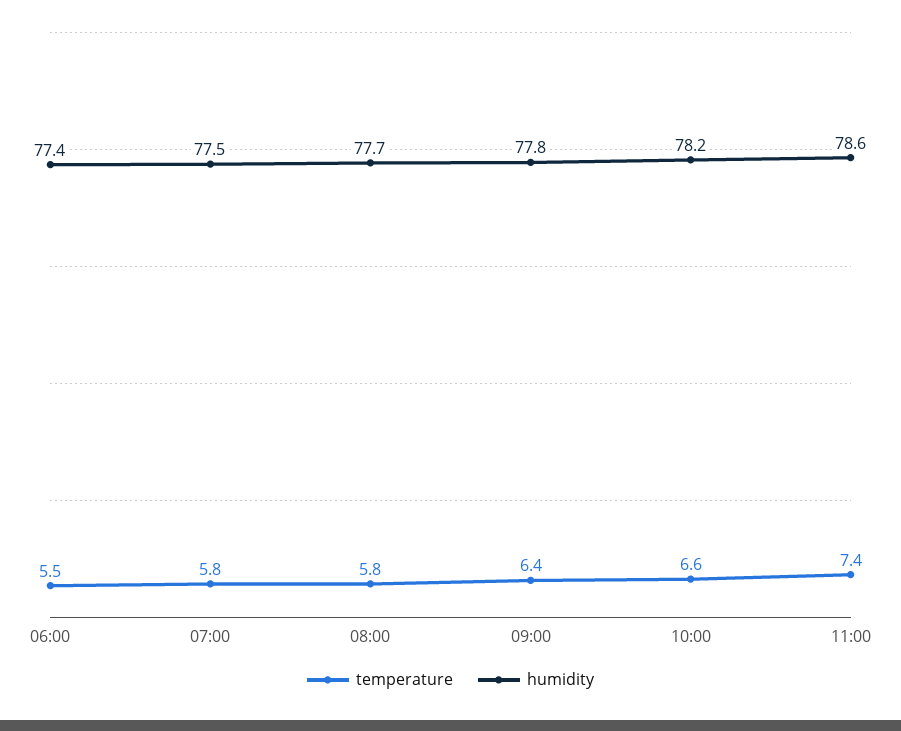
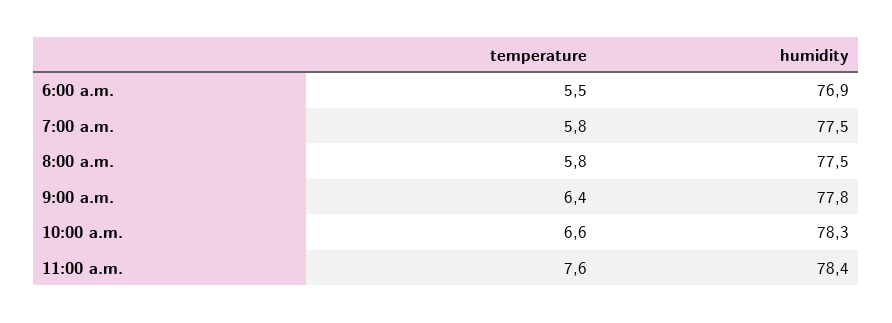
  {
    "temperature": {
      "06:00": 5.5,
      "07:00": 5.8,
      "08:00": 5.8,
      "09:00": 6.4,
      "10:00": 6.6,
-     "11:00": 7.4
+     "11:00": 7.6
    },
    "humidity": {
-     "06:00": 77.4,
+     "06:00": 76.9,
      "07:00": 77.5,
-     "08:00": 77.7,
+     "08:00": 77.5,
      "09:00": 77.8,
-     "10:00": 78.2,
+     "10:00": 78.3,
-     "11:00": 78.6
+     "11:00": 78.4
    }
  }

